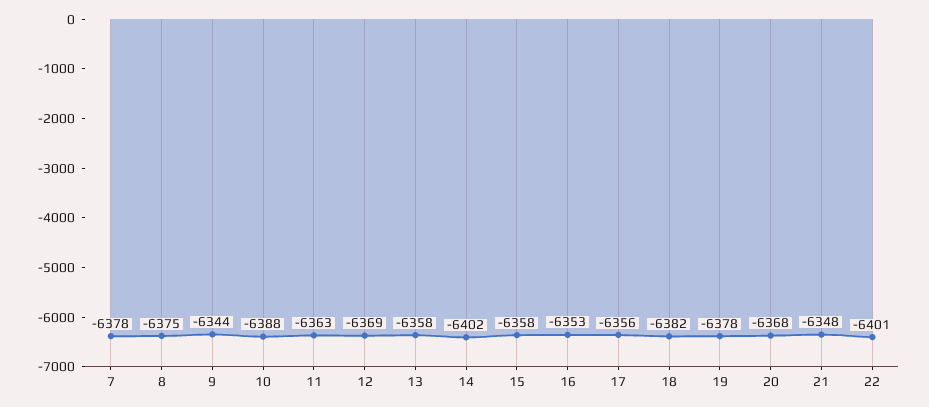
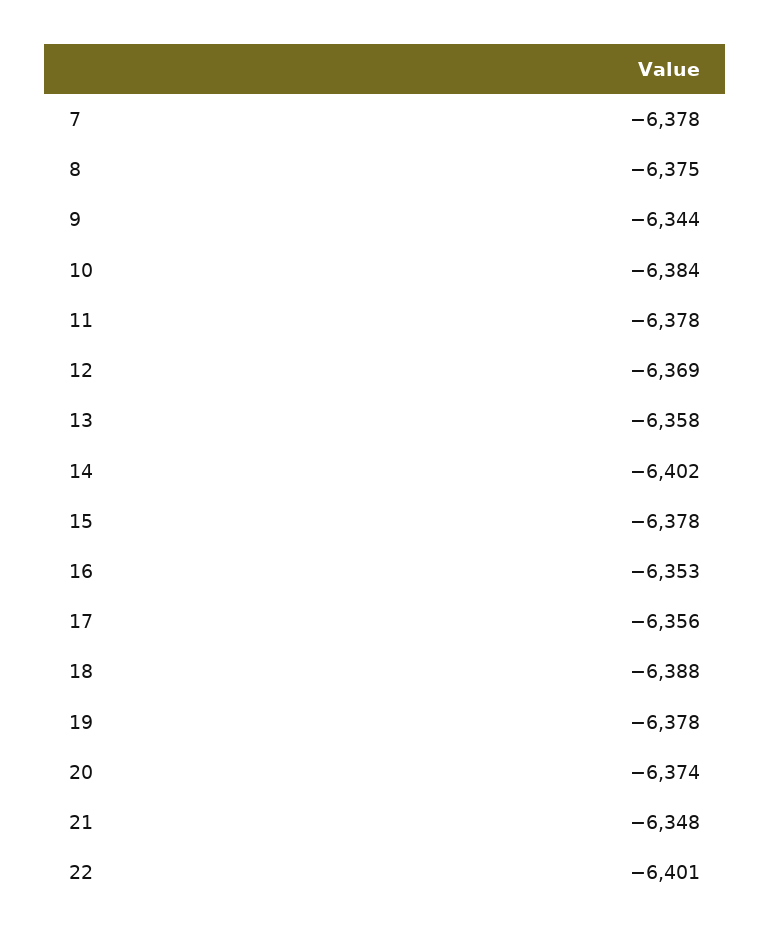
  {
    "7": -6378,
    "8": -6375,
    "9": -6344,
-   "10": -6388,
+   "10": -6384,
-   "11": -6363,
+   "11": -6378,
    "12": -6369,
    "13": -6358,
    "14": -6402,
-   "15": -6358,
+   "15": -6378,
    "16": -6353,
    "17": -6356,
-   "18": -6382,
+   "18": -6388,
    "19": -6378,
-   "20": -6368,
+   "20": -6374,
    "21": -6348,
    "22": -6401
  }

